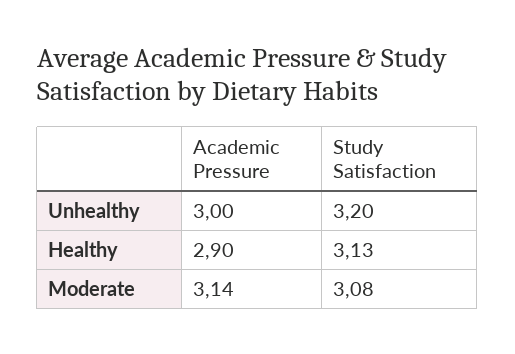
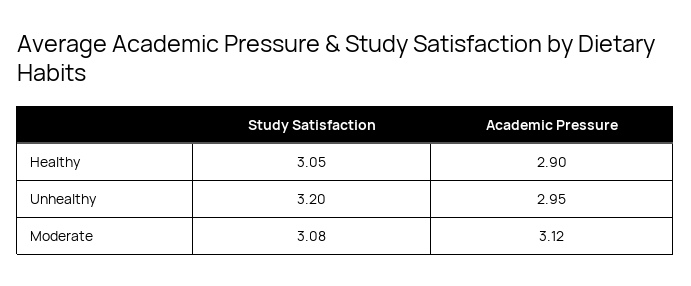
  {
    "Academic Pressure": {
-     "Unhealthy": 3,
+     "Unhealthy": 2.95,
      "Healthy": 2.9,
-     "Moderate": 3.14
+     "Moderate": 3.12
    },
    "Study Satisfaction": {
      "Unhealthy": 3.2,
-     "Healthy": 3.13,
+     "Healthy": 3.05,
      "Moderate": 3.08
    }
  }

